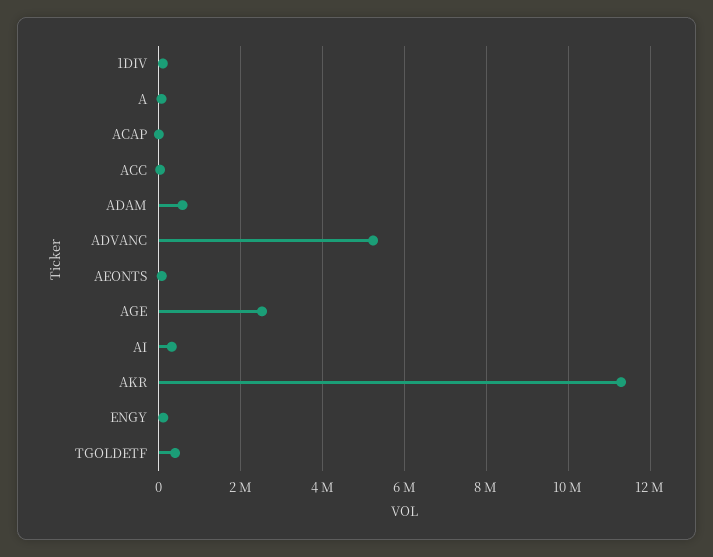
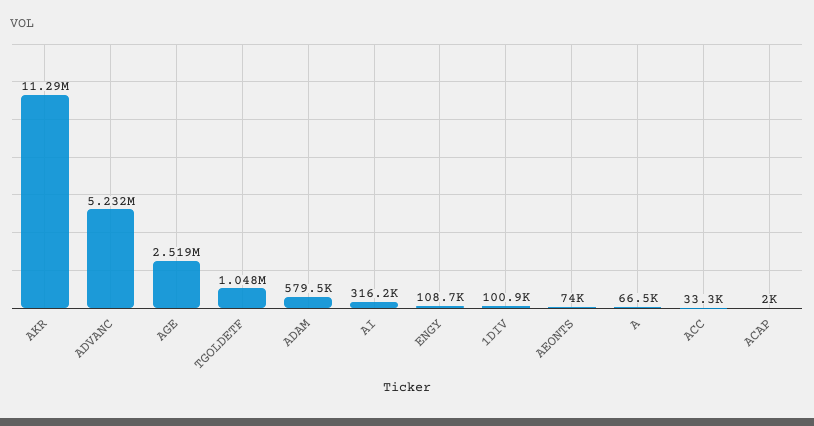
  {
    "1DIV": 100900,
    "A": 66500,
    "ACAP": 2000,
    "ACC": 33300,
    "ADAM": 579500,
    "ADVANC": 5232000,
    "AEONTS": 74000,
    "AGE": 2519000,
    "AI": 316200,
    "AKR": 11290000,
    "ENGY": 108700,
-   "TGOLDETF": 400000
+   "TGOLDETF": 1048000
  }

